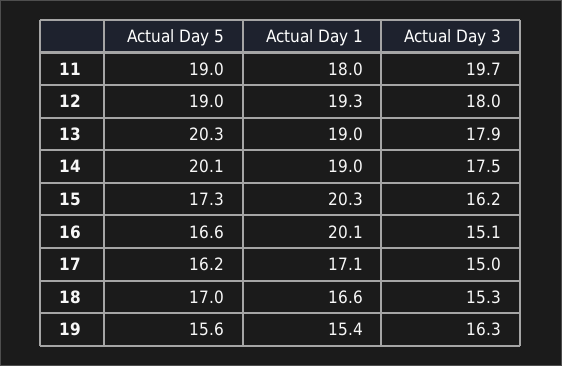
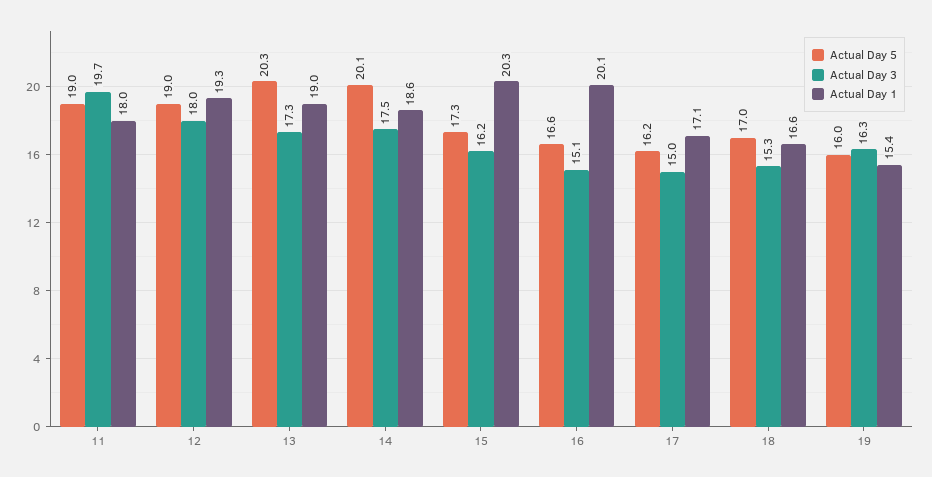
  {
    "Actual Day 5": {
      "11": 19,
      "12": 19,
      "13": 20.3,
      "14": 20.1,
      "15": 17.3,
      "16": 16.6,
      "17": 16.2,
      "18": 17,
-     "19": 15.6
+     "19": 16
    },
    "Actual Day 1": {
      "11": 18,
      "12": 19.3,
      "13": 19,
-     "14": 19,
+     "14": 18.6,
      "15": 20.3,
      "16": 20.1,
      "17": 17.1,
      "18": 16.6,
      "19": 15.4
    },
    "Actual Day 3": {
      "11": 19.7,
      "12": 18,
-     "13": 17.9,
+     "13": 17.3,
      "14": 17.5,
      "15": 16.2,
      "16": 15.1,
      "17": 15,
      "18": 15.3,
      "19": 16.3
    }
  }

